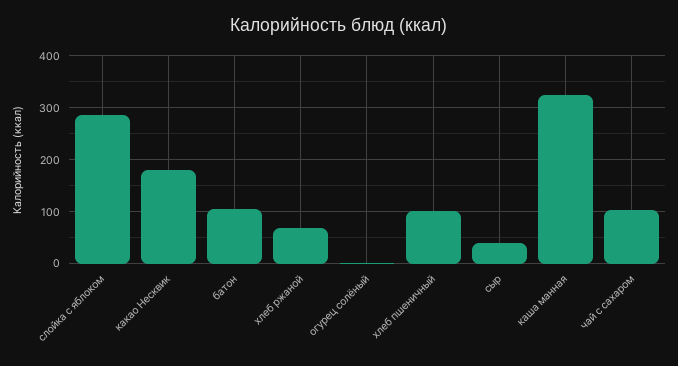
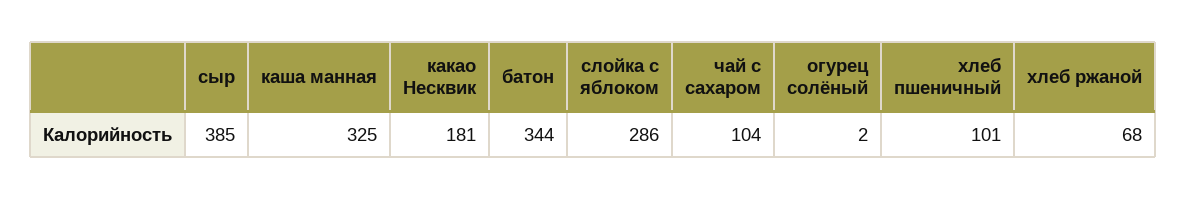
  {
    "слойка с яблоком": 286,
    "какао Несквик": 181,
-   "батон": 100,
+   "батон": 344,
    "хлеб ржаной": 68,
    "огурец солёный": 2,
    "хлеб пшеничный": 101,
-   "сыр": 40,
+   "сыр": 385,
    "каша манная": 325,
    "чай с сахаром": 104
  }

